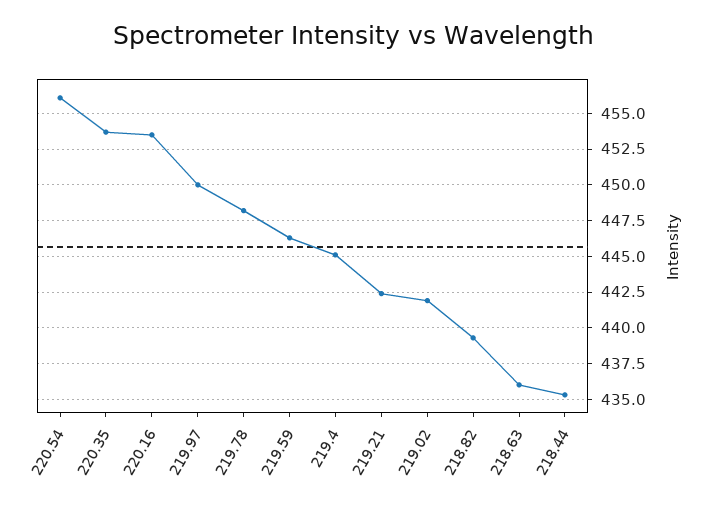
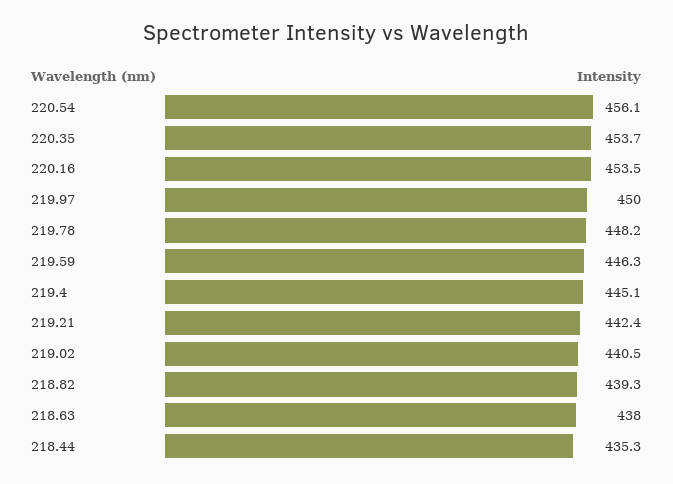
  {
    "220.54": 456.1,
    "220.35": 453.7,
    "220.16": 453.5,
    "219.97": 450,
    "219.78": 448.2,
    "219.59": 446.3,
    "219.4": 445.1,
    "219.21": 442.4,
-   "219.02": 442,
+   "219.02": 440.5,
    "218.82": 439.3,
-   "218.63": 436,
+   "218.63": 438,
    "218.44": 435.3
  }

